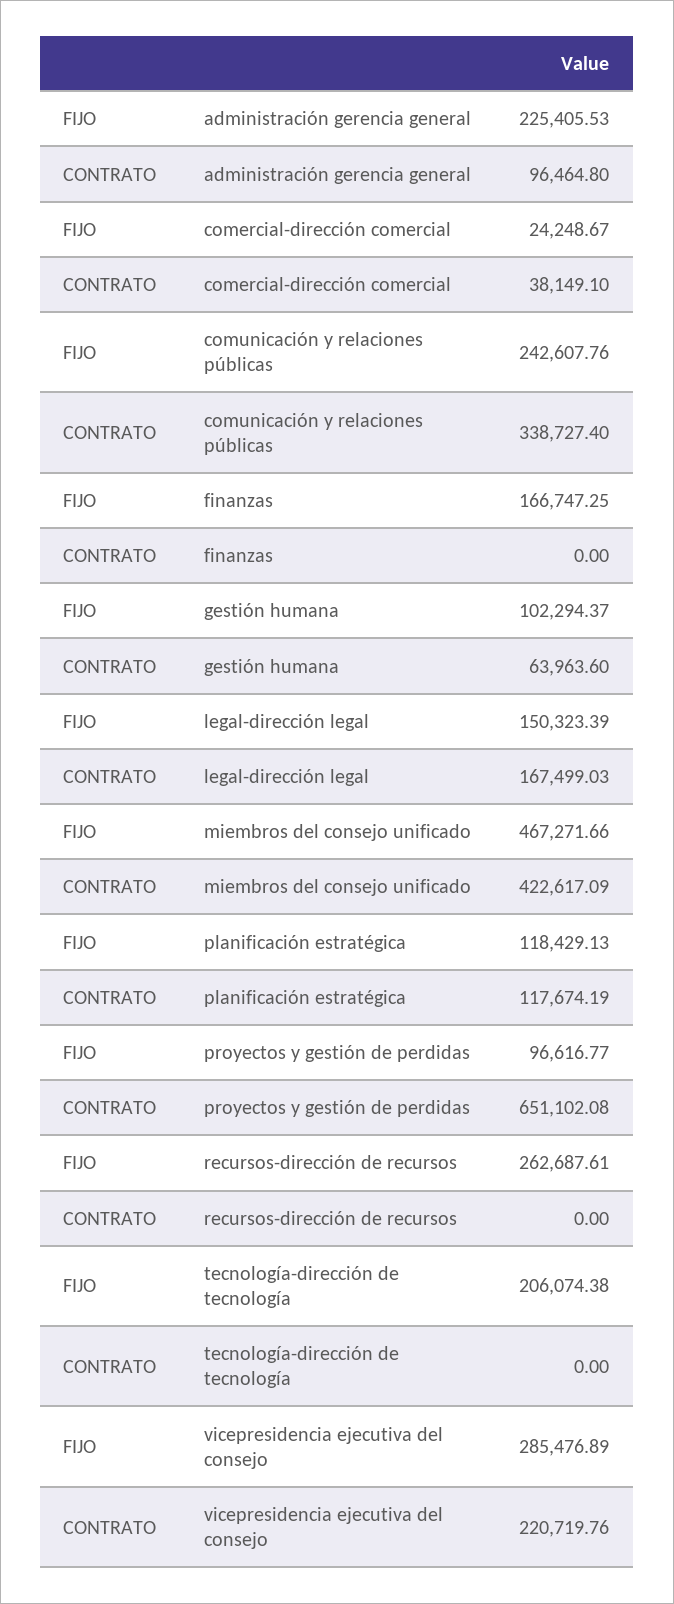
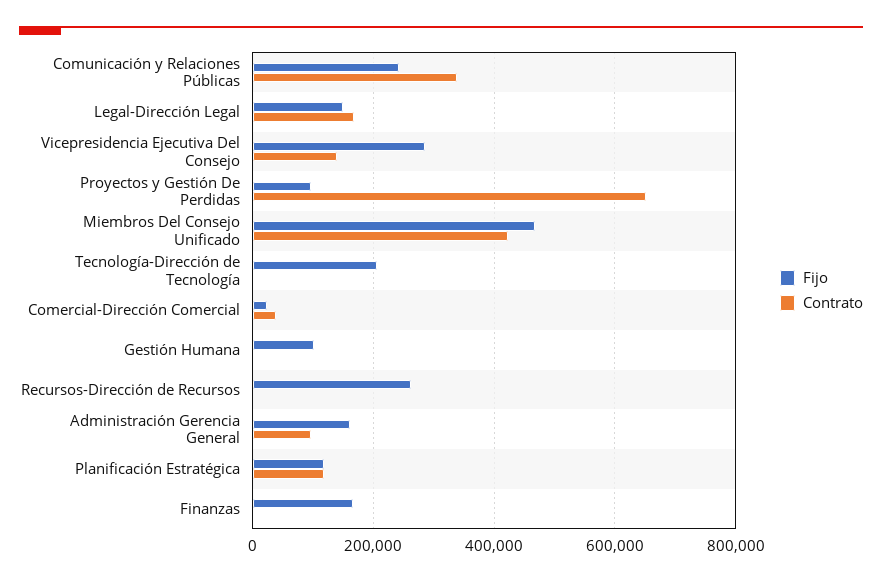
  {
    "FIJO": {
-     "administración gerencia general": 225405.53,
+     "administración gerencia general": 160000,
      "comercial-dirección comercial": 24248.67,
      "comunicación y relaciones públicas": 242607.76,
      "finanzas": 166747.25,
      "gestión humana": 102294.37,
      "legal-dirección legal": 150323.39,
      "miembros del consejo unificado": 467271.66,
      "planificación estratégica": 118429.13,
      "proyectos y gestión de perdidas": 96616.77,
      "recursos-dirección de recursos": 262687.61,
      "tecnología-dirección de tecnología": 206074.38,
      "vicepresidencia ejecutiva del consejo": 285476.89
    },
    "CONTRATO": {
      "administración gerencia general": 96464.8,
      "comercial-dirección comercial": 38149.1,
      "comunicación y relaciones públicas": 338727.4,
      "finanzas": 0,
-     "gestión humana": 63963.6,
+     "gestión humana": 0,
      "legal-dirección legal": 167499.03,
      "miembros del consejo unificado": 422617.09,
      "planificación estratégica": 117674.19,
      "proyectos y gestión de perdidas": 651102.08,
      "recursos-dirección de recursos": 0,
      "tecnología-dirección de tecnología": 0,
-     "vicepresidencia ejecutiva del consejo": 220719.76
+     "vicepresidencia ejecutiva del consejo": 140000
    }
  }

